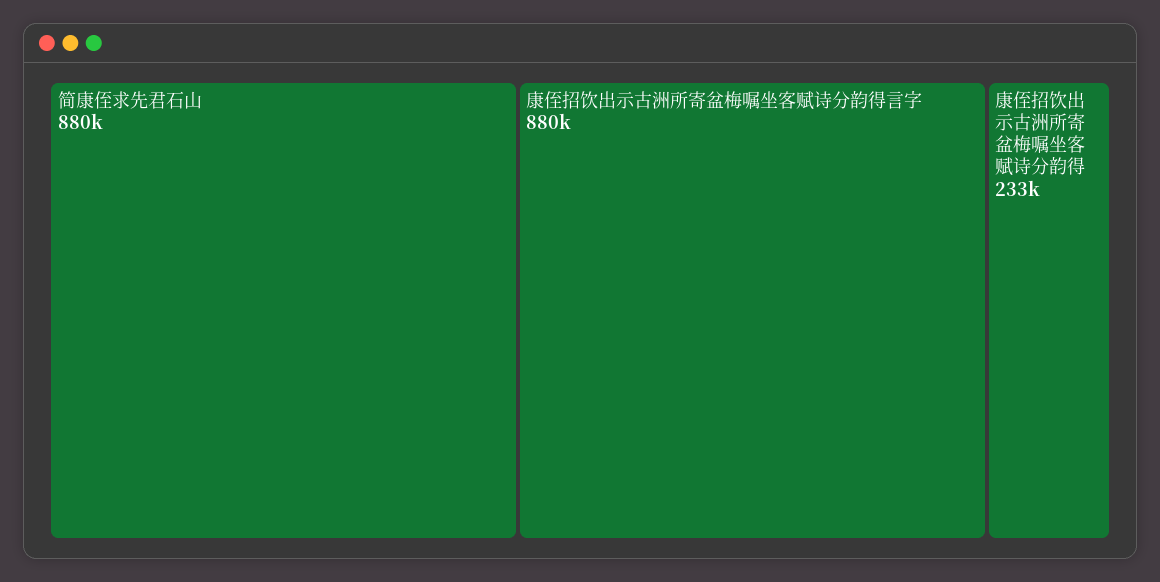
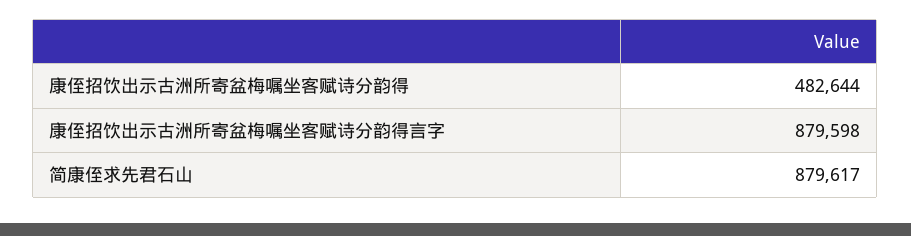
  {
    "简康侄求先君石山": 879617,
    "康侄招饮出示古洲所寄盆梅嘱坐客赋诗分韵得言字": 879598,
-   "康侄招饮出示古洲所寄盆梅嘱坐客赋诗分韵得": 233000
+   "康侄招饮出示古洲所寄盆梅嘱坐客赋诗分韵得": 482644
  }

